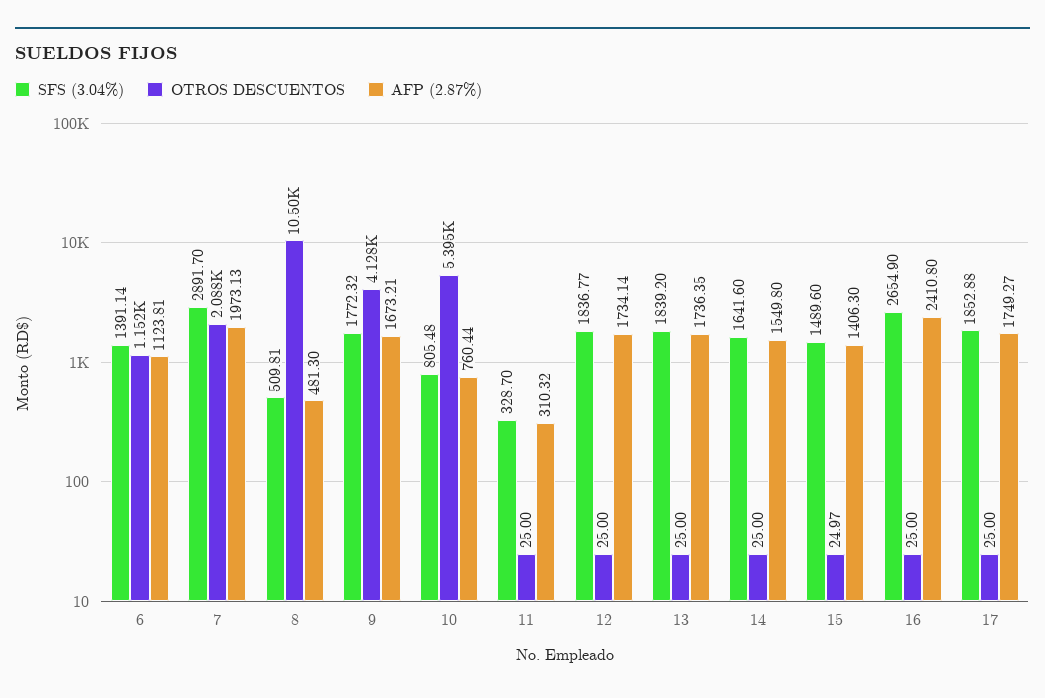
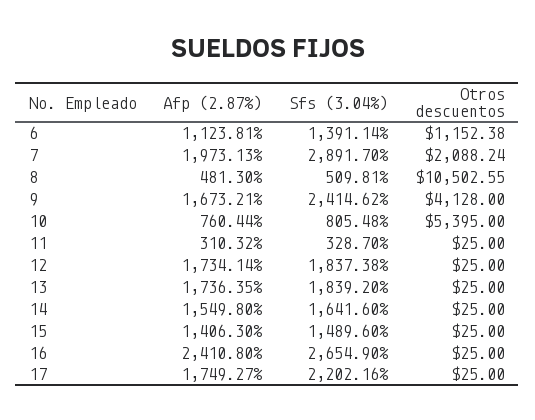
  {
    "SFS (3.04%)": {
      "6": 1391.14,
      "7": 2891.7,
      "8": 509.81,
-     "9": 1772.32,
+     "9": 2414.62,
      "10": 805.48,
      "11": 328.7,
-     "12": 1836.77,
+     "12": 1837.38,
      "13": 1839.2,
      "14": 1641.6,
      "15": 1489.6,
      "16": 2654.9,
-     "17": 1852.88
+     "17": 2202.16
    },
    "OTROS DESCUENTOS": {
      "6": 1152.38,
      "7": 2088.24,
      "8": 10502.55,
      "9": 4128,
      "10": 5395,
      "11": 25,
      "12": 25,
      "13": 25,
      "14": 25,
-     "15": 24.97,
+     "15": 25,
      "16": 25,
      "17": 25
    },
    "AFP (2.87%)": {
      "6": 1123.81,
      "7": 1973.13,
      "8": 481.3,
      "9": 1673.21,
      "10": 760.44,
      "11": 310.32,
      "12": 1734.14,
      "13": 1736.35,
      "14": 1549.8,
      "15": 1406.3,
      "16": 2410.8,
      "17": 1749.27
    }
  }

